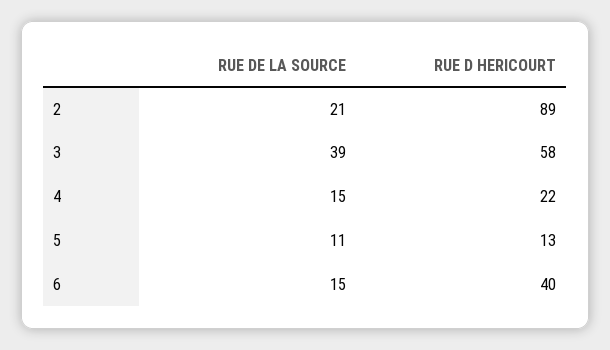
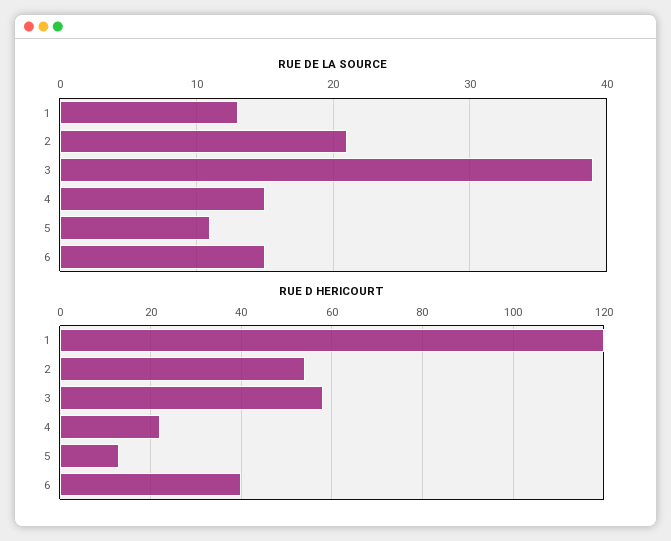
  {
    "RUE DE LA SOURCE": {
      "2": 21,
      "3": 39,
      "4": 15,
      "5": 11,
-     "6": 15
+     "6": 15,
+     "1": 13
    },
    "RUE D HERICOURT": {
-     "2": 89,
+     "2": 55,
      "3": 58,
      "4": 22,
      "5": 13,
-     "6": 40
+     "6": 40,
+     "1": 120
    }
  }

